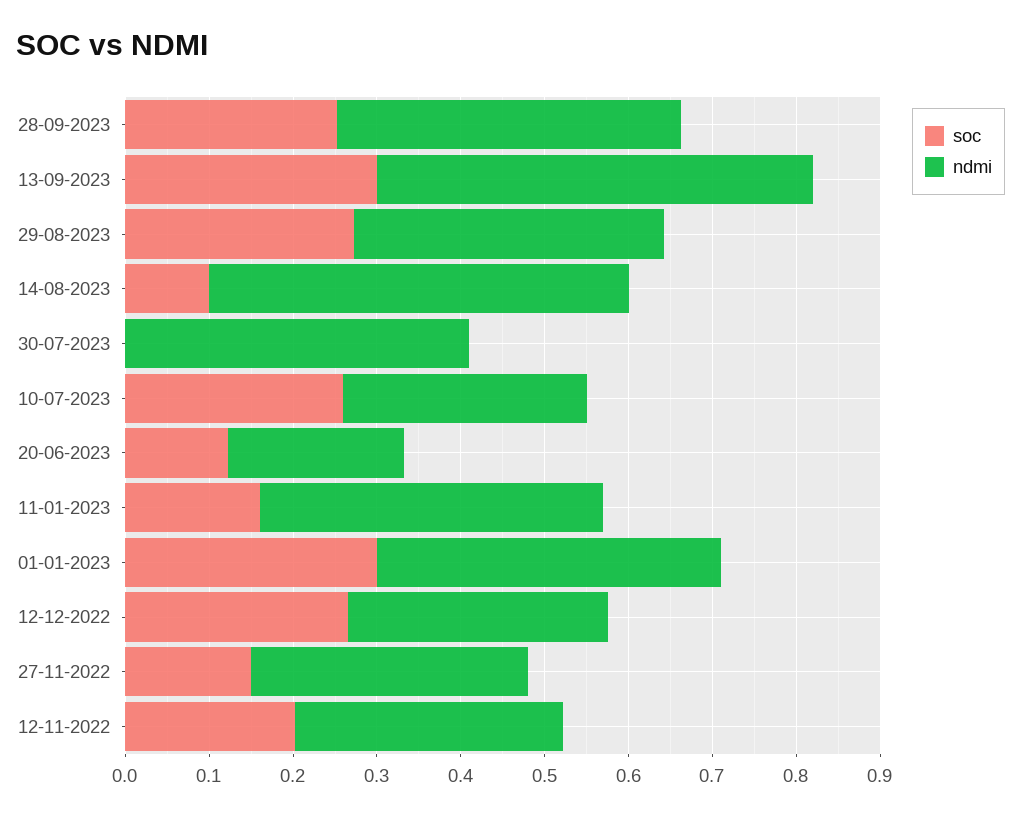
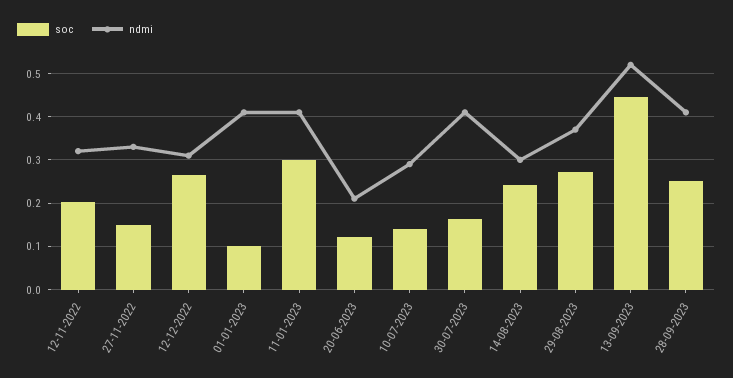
  {
    "soc": {
      "28-09-2023": 0.26,
-     "13-09-2023": 0.3,
+     "13-09-2023": 0.44,
      "29-08-2023": 0.28,
-     "14-08-2023": 0.1,
+     "14-08-2023": 0.24,
-     "30-07-2023": 0,
+     "30-07-2023": 0.16,
-     "10-07-2023": 0.26,
+     "10-07-2023": 0.14,
      "20-06-2023": 0.12,
-     "11-01-2023": 0.16,
+     "11-01-2023": 0.3,
-     "01-01-2023": 0.3,
+     "01-01-2023": 0.1,
      "12-12-2022": 0.26,
      "27-11-2022": 0.16,
      "12-11-2022": 0.2
    },
    "ndmi": {
      "28-09-2023": 0.42,
      "13-09-2023": 0.52,
      "29-08-2023": 0.38,
-     "14-08-2023": 0.5,
+     "14-08-2023": 0.3,
      "30-07-2023": 0.42,
      "10-07-2023": 0.3,
      "20-06-2023": 0.22,
      "11-01-2023": 0.42,
      "01-01-2023": 0.42,
      "12-12-2022": 0.32,
      "27-11-2022": 0.34,
      "12-11-2022": 0.32
    }
  }

